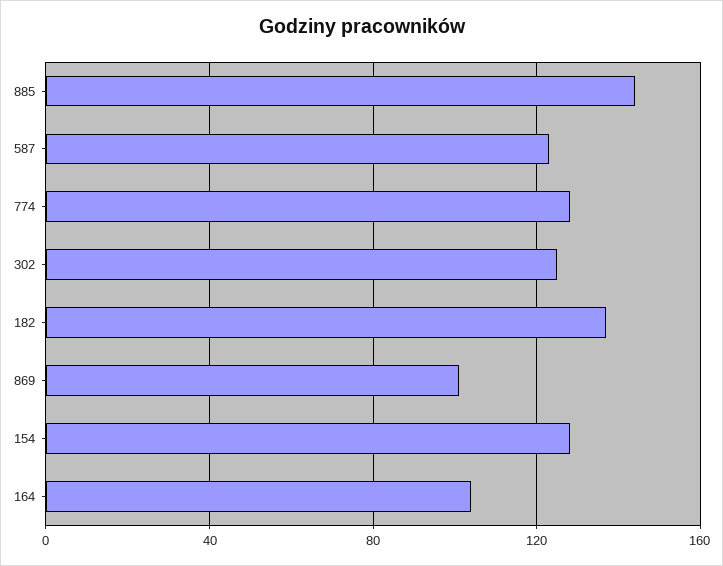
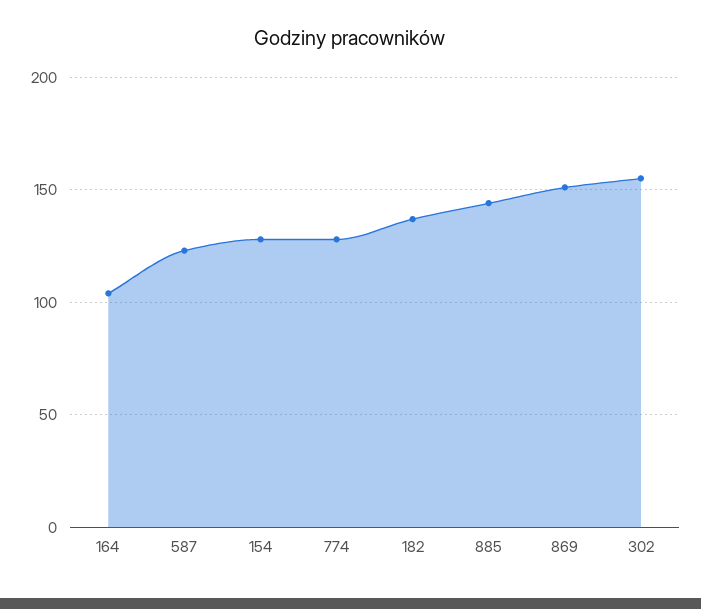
  {
    "885": 145,
    "587": 125,
    "774": 130,
-   "302": 125,
+   "302": 155,
    "182": 135,
-   "869": 100,
+   "869": 150,
    "154": 130,
    "164": 105
  }

